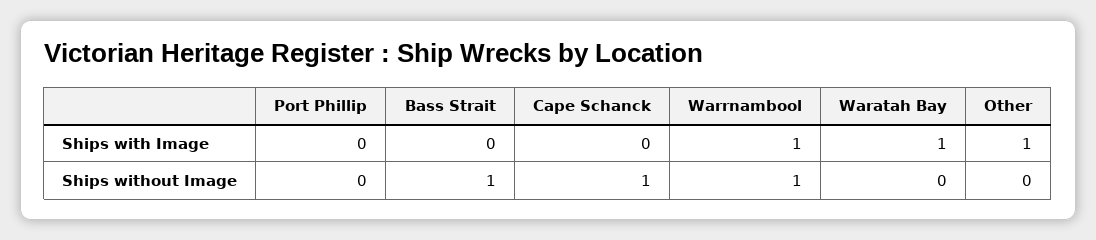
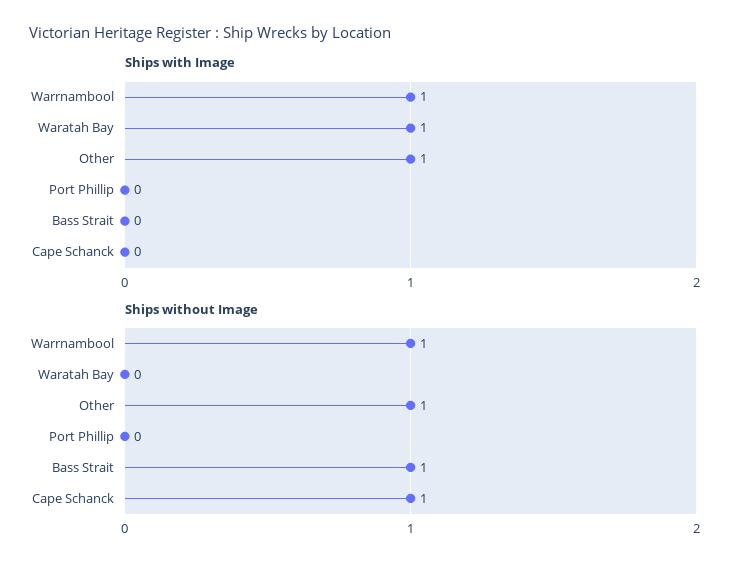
  {
    "Ships with Image": {
      "Port Phillip": 0,
      "Bass Strait": 0,
      "Cape Schanck": 0,
      "Warrnambool": 1,
      "Waratah Bay": 1,
      "Other": 1
    },
    "Ships without Image": {
      "Port Phillip": 0,
      "Bass Strait": 1,
      "Cape Schanck": 1,
      "Warrnambool": 1,
      "Waratah Bay": 0,
-     "Other": 0
+     "Other": 1
    }
  }

